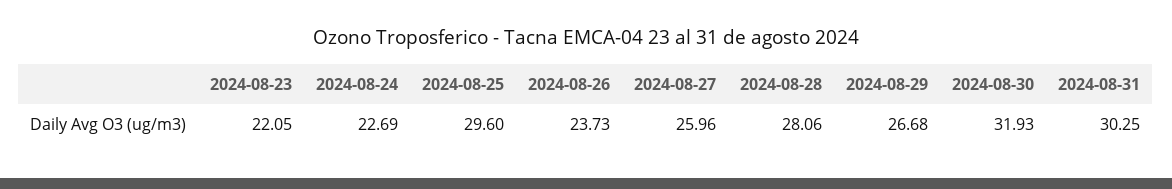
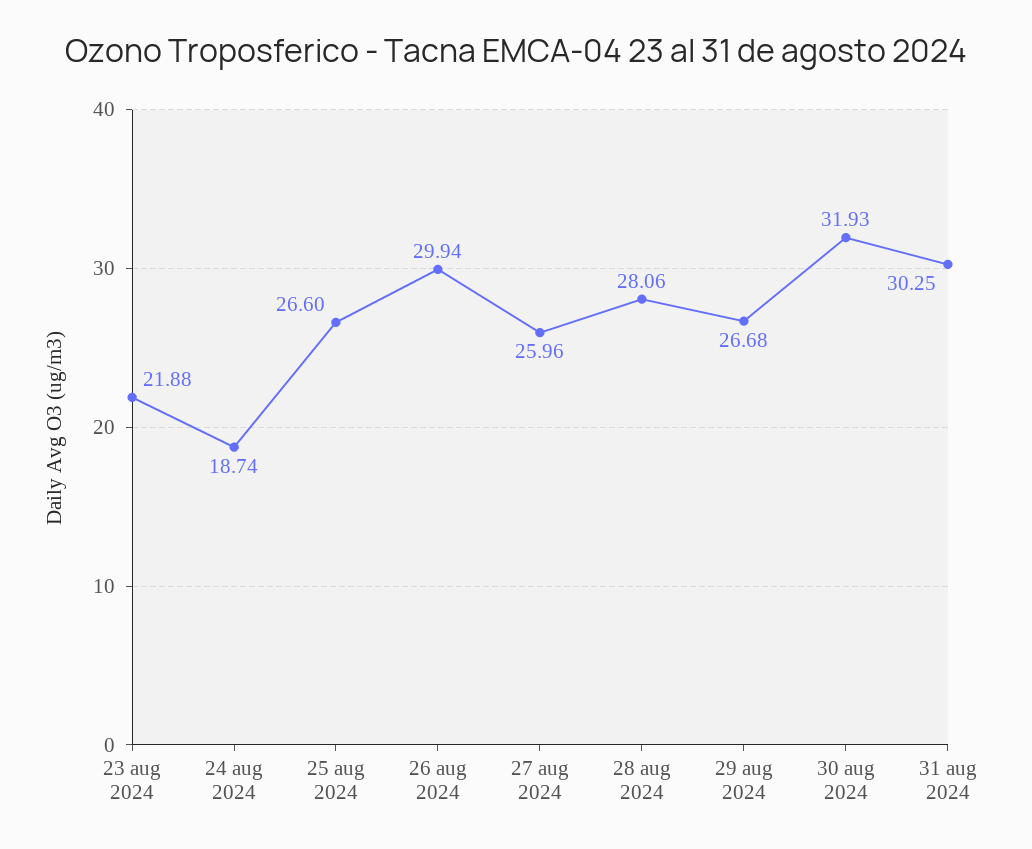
  {
-   "2024-08-23": 22.05,
+   "2024-08-23": 21.88,
-   "2024-08-24": 22.69,
+   "2024-08-24": 18.74,
-   "2024-08-25": 29.6,
+   "2024-08-25": 26.6,
-   "2024-08-26": 23.73,
+   "2024-08-26": 29.94,
    "2024-08-27": 25.96,
    "2024-08-28": 28.06,
    "2024-08-29": 26.68,
    "2024-08-30": 31.93,
    "2024-08-31": 30.25
  }

